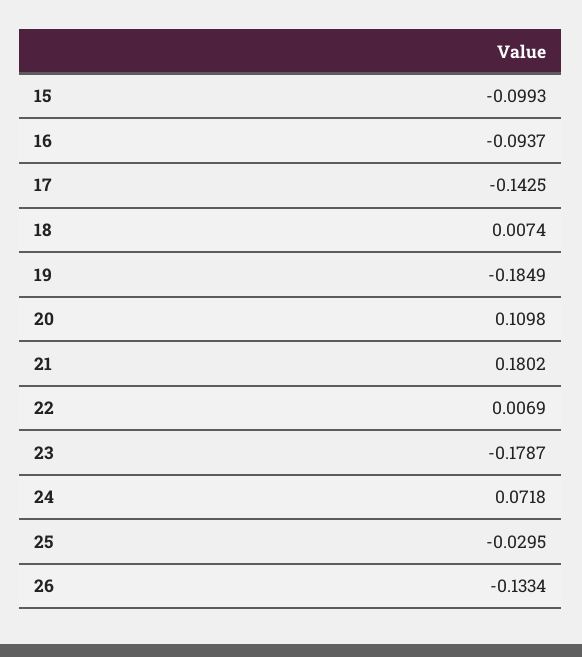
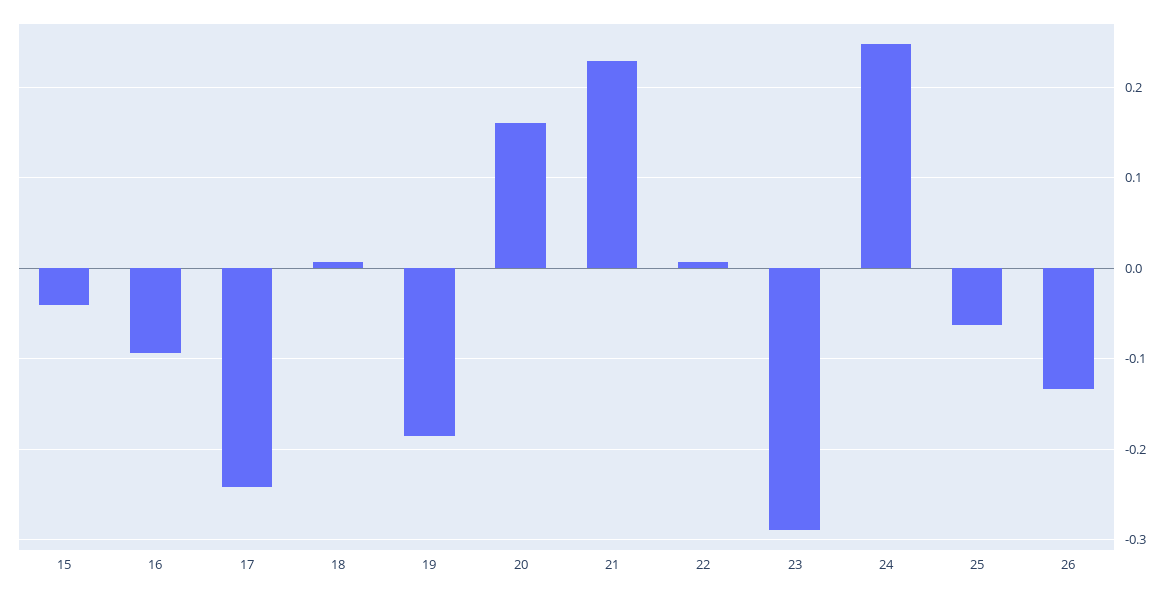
  {
-   "15": -0.0993,
+   "15": -0.04,
    "16": -0.0937,
-   "17": -0.1425,
+   "17": -0.24,
    "18": 0.0074,
    "19": -0.1849,
-   "20": 0.1098,
+   "20": 0.16,
-   "21": 0.1802,
+   "21": 0.23,
    "22": 0.0069,
-   "23": -0.1787,
+   "23": -0.29,
-   "24": 0.0718,
+   "24": 0.25,
-   "25": -0.0295,
+   "25": -0.06,
    "26": -0.1334
  }

